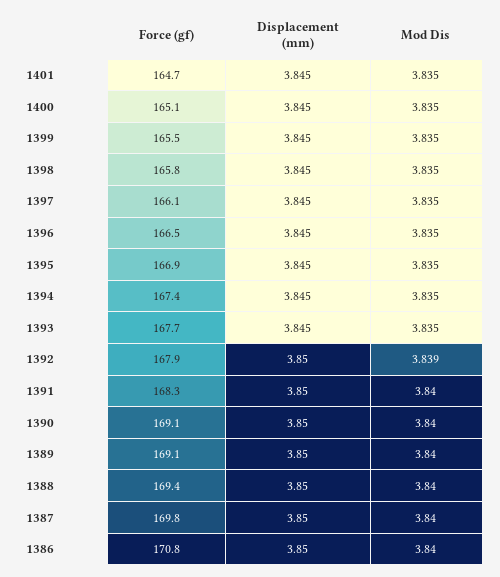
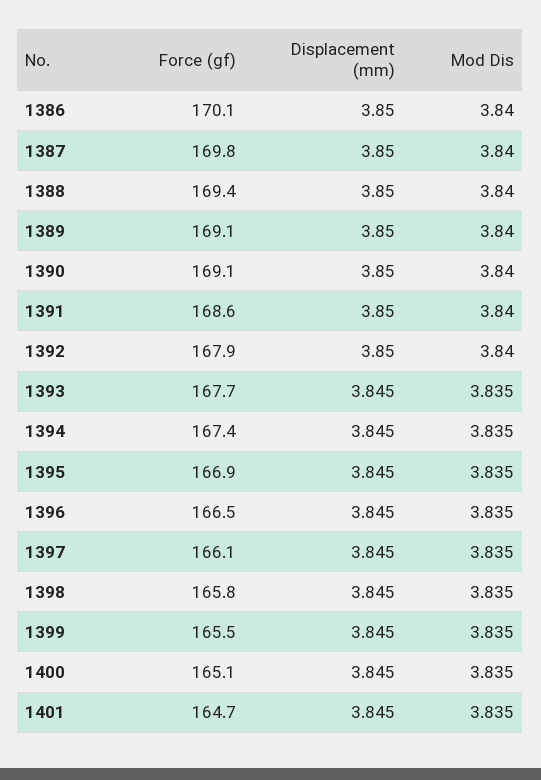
  {
    "Force (gf)": {
      "1401": 164.7,
      "1400": 165.1,
      "1399": 165.5,
      "1398": 165.8,
      "1397": 166.1,
      "1396": 166.5,
      "1395": 166.9,
      "1394": 167.4,
      "1393": 167.7,
      "1392": 167.9,
-     "1391": 168.3,
+     "1391": 168.6,
      "1390": 169.1,
      "1389": 169.1,
      "1388": 169.4,
      "1387": 169.8,
-     "1386": 170.8
+     "1386": 170.1
    },
    "Displacement (mm)": {
      "1401": 3.845,
      "1400": 3.845,
      "1399": 3.845,
      "1398": 3.845,
      "1397": 3.845,
      "1396": 3.845,
      "1395": 3.845,
      "1394": 3.845,
      "1393": 3.845,
      "1392": 3.85,
      "1391": 3.85,
      "1390": 3.85,
      "1389": 3.85,
      "1388": 3.85,
      "1387": 3.85,
      "1386": 3.85
    },
    "Mod Dis": {
      "1401": 3.835,
      "1400": 3.835,
      "1399": 3.835,
      "1398": 3.835,
      "1397": 3.835,
      "1396": 3.835,
      "1395": 3.835,
      "1394": 3.835,
      "1393": 3.835,
-     "1392": 3.839,
+     "1392": 3.84,
      "1391": 3.84,
      "1390": 3.84,
      "1389": 3.84,
      "1388": 3.84,
      "1387": 3.84,
      "1386": 3.84
    }
  }

